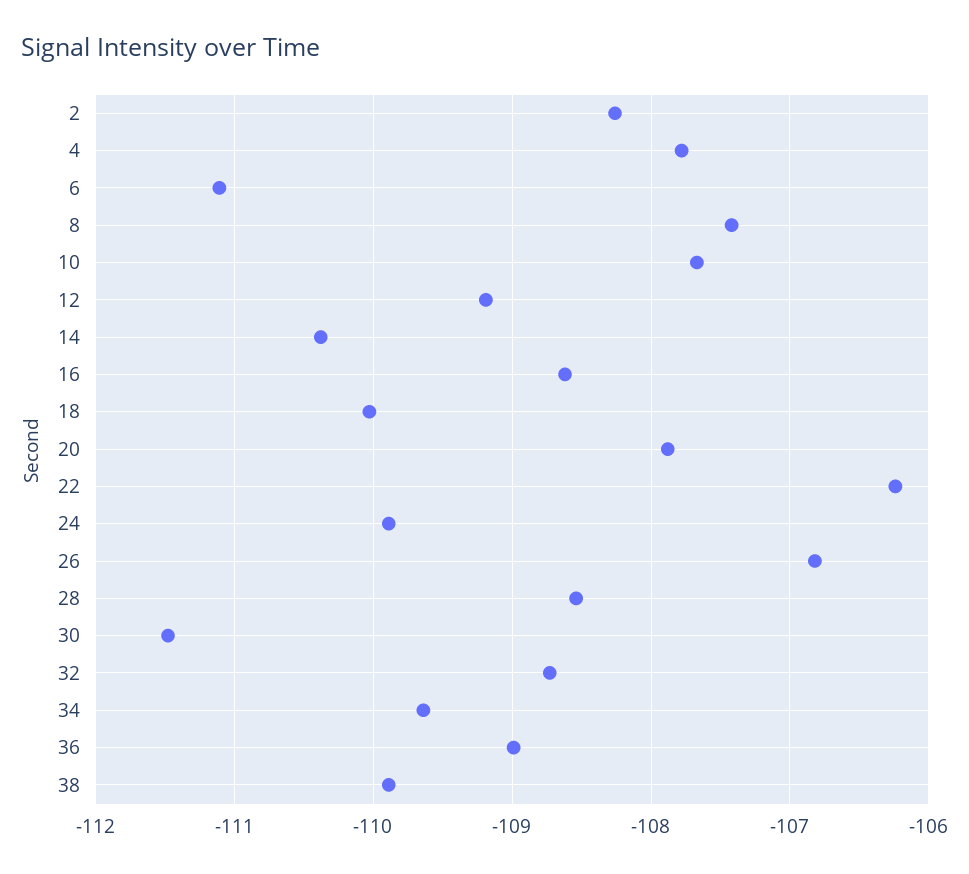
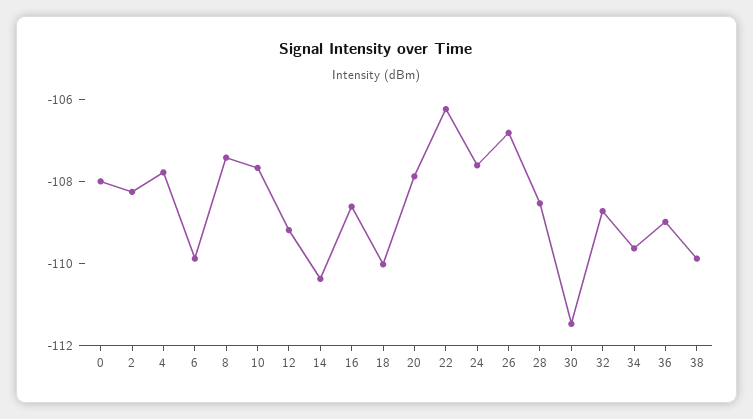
  {
    "2": -108.3,
    "4": -107.8,
-   "6": -111.1,
+   "6": -110,
    "8": -107.4,
    "10": -107.7,
    "12": -109.2,
    "14": -110.4,
    "16": -108.6,
    "18": -110,
    "20": -107.9,
    "22": -106.2,
-   "24": -109.9,
+   "24": -107.5,
    "26": -106.8,
    "28": -108.5,
    "30": -111.5,
    "32": -108.7,
    "34": -109.6,
    "36": -109,
-   "38": -109.9
+   "38": -109.9,
+   "0": -108
  }

